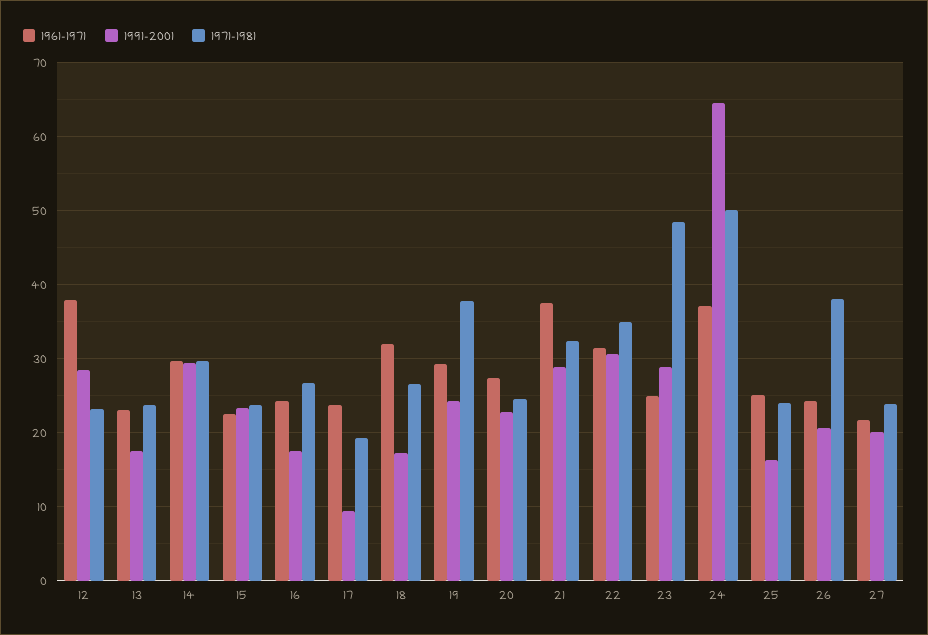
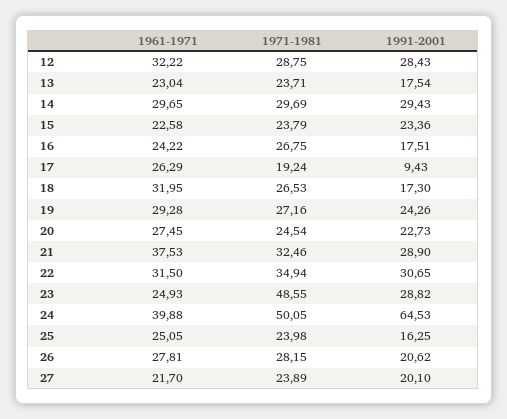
  {
    "1961-1971": {
-     "12": 38,
+     "12": 32.22,
      "13": 23.04,
      "14": 29.65,
      "15": 22.58,
      "16": 24.22,
-     "17": 24,
+     "17": 26.29,
      "18": 31.95,
      "19": 29.28,
      "20": 27.45,
      "21": 37.53,
      "22": 31.5,
      "23": 24.93,
-     "24": 37,
+     "24": 39.88,
      "25": 25.05,
-     "26": 24,
+     "26": 27.81,
      "27": 21.7
    },
    "1991-2001": {
      "12": 28.43,
      "13": 17.54,
      "14": 29.43,
      "15": 23.36,
      "16": 17.51,
      "17": 9.43,
      "18": 17.3,
      "19": 24.26,
      "20": 22.73,
      "21": 28.9,
      "22": 30.65,
      "23": 28.82,
      "24": 64.53,
      "25": 16.25,
      "26": 20.62,
      "27": 20.1
    },
    "1971-1981": {
-     "12": 23,
+     "12": 28.75,
      "13": 23.71,
      "14": 29.69,
      "15": 23.79,
      "16": 26.75,
      "17": 19.24,
      "18": 26.53,
-     "19": 38,
+     "19": 27.16,
      "20": 24.54,
      "21": 32.46,
      "22": 34.94,
      "23": 48.55,
      "24": 50.05,
      "25": 23.98,
-     "26": 38,
+     "26": 28.15,
      "27": 23.89
    }
  }

